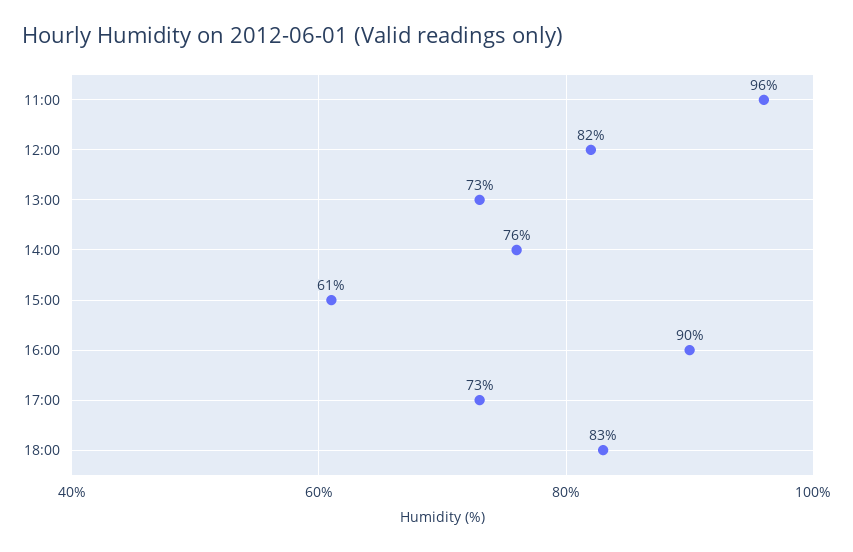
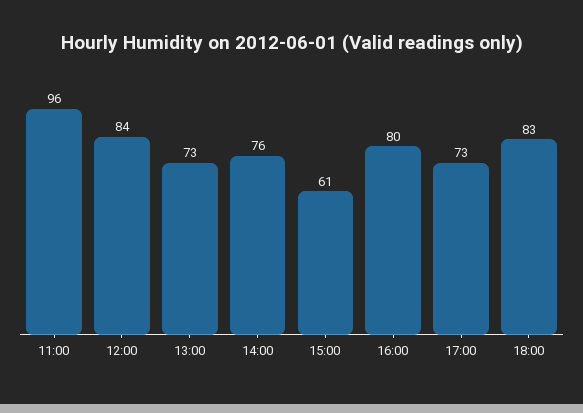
  {
    "11:00": 96,
-   "12:00": 82,
+   "12:00": 84,
    "13:00": 73,
    "14:00": 76,
    "15:00": 61,
-   "16:00": 90,
+   "16:00": 80,
    "17:00": 73,
    "18:00": 83
  }

